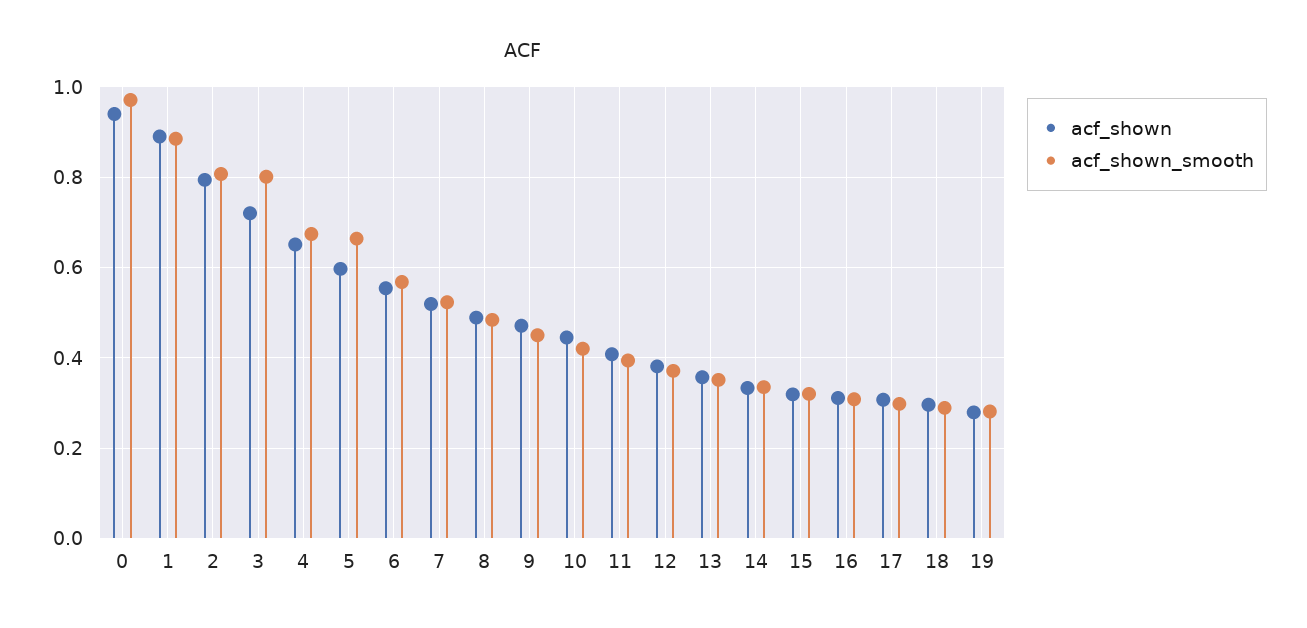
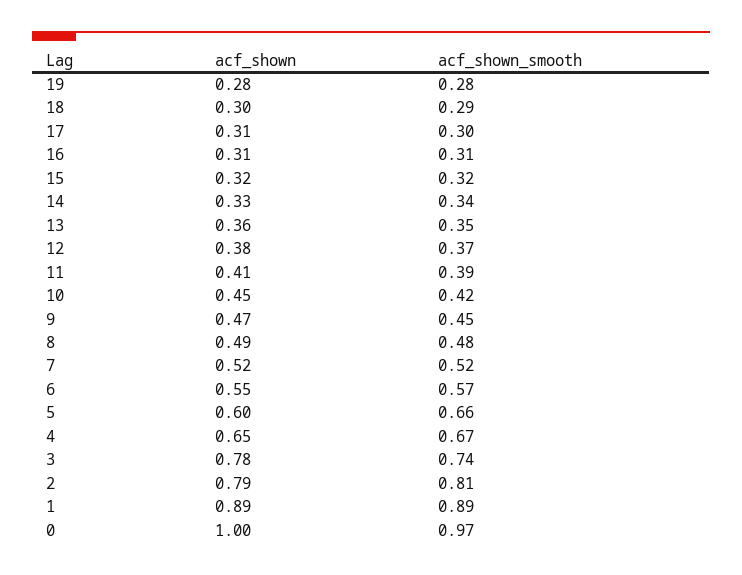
  {
    "acf_shown": {
-     "0": 0.94,
+     "0": 1,
      "1": 0.89,
      "2": 0.79,
-     "3": 0.72,
+     "3": 0.78,
      "4": 0.65,
      "5": 0.6,
      "6": 0.55,
      "7": 0.52,
      "8": 0.49,
      "9": 0.47,
      "10": 0.45,
      "11": 0.41,
      "12": 0.38,
      "13": 0.36,
      "14": 0.33,
      "15": 0.32,
      "16": 0.31,
      "17": 0.31,
      "18": 0.3,
      "19": 0.28
    },
    "acf_shown_smooth": {
      "0": 0.97,
      "1": 0.89,
      "2": 0.81,
-     "3": 0.8,
+     "3": 0.74,
      "4": 0.67,
      "5": 0.66,
      "6": 0.57,
      "7": 0.52,
      "8": 0.48,
      "9": 0.45,
      "10": 0.42,
      "11": 0.39,
      "12": 0.37,
      "13": 0.35,
      "14": 0.34,
      "15": 0.32,
      "16": 0.31,
      "17": 0.3,
      "18": 0.29,
      "19": 0.28
    }
  }

